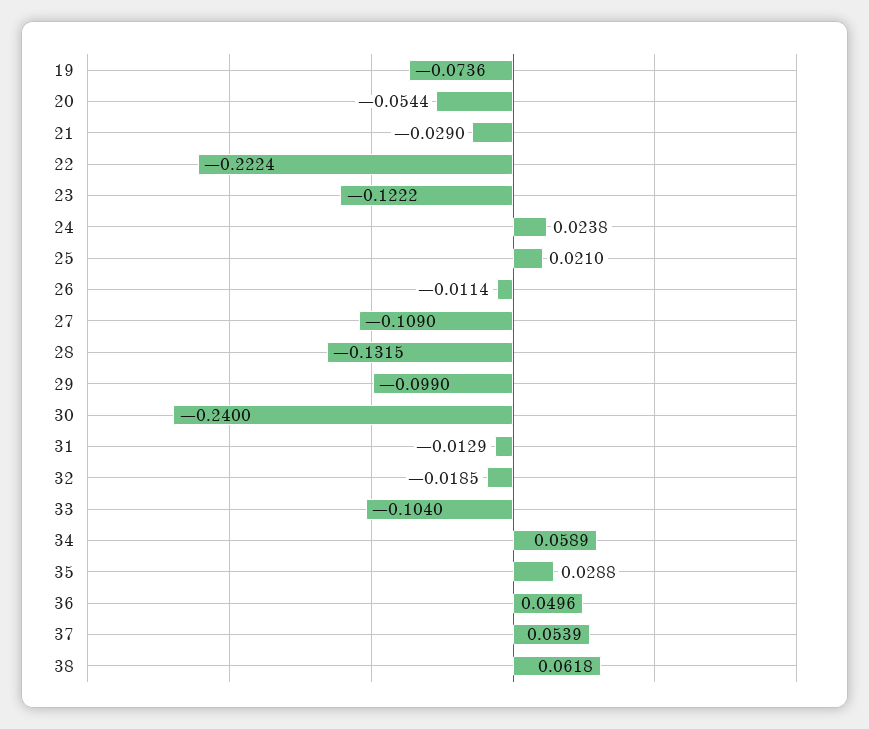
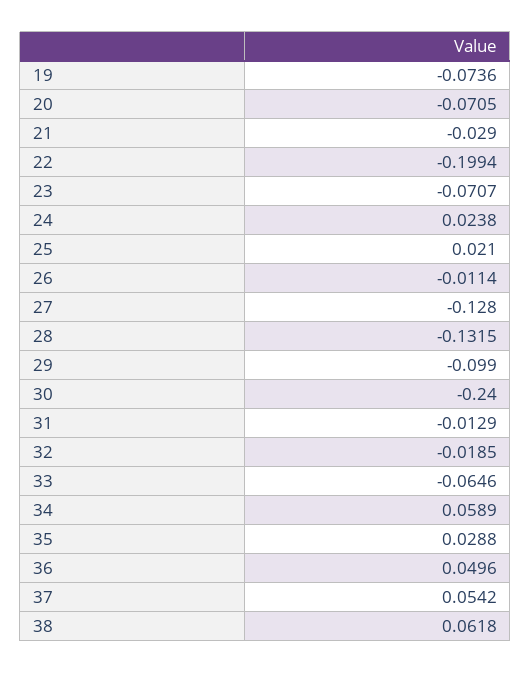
  {
    "19": -0.0736,
-   "20": -0.0544,
+   "20": -0.0705,
    "21": -0.029,
-   "22": -0.2224,
+   "22": -0.1994,
-   "23": -0.1222,
+   "23": -0.0707,
    "24": 0.0238,
    "25": 0.021,
    "26": -0.0114,
-   "27": -0.109,
+   "27": -0.128,
    "28": -0.1315,
    "29": -0.099,
    "30": -0.24,
    "31": -0.0129,
    "32": -0.0185,
-   "33": -0.104,
+   "33": -0.0646,
    "34": 0.0589,
    "35": 0.0288,
    "36": 0.0496,
-   "37": 0.0539,
+   "37": 0.0542,
    "38": 0.0618
  }

